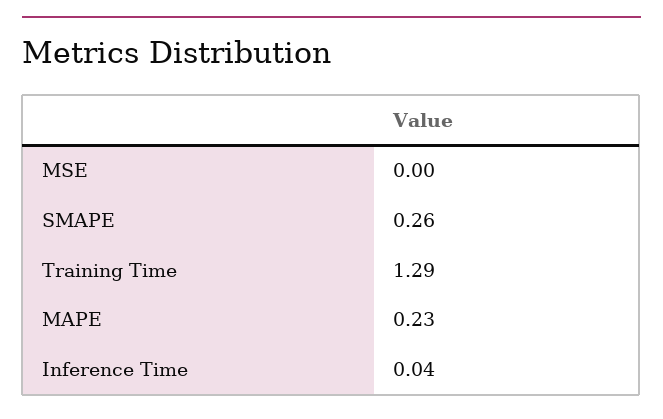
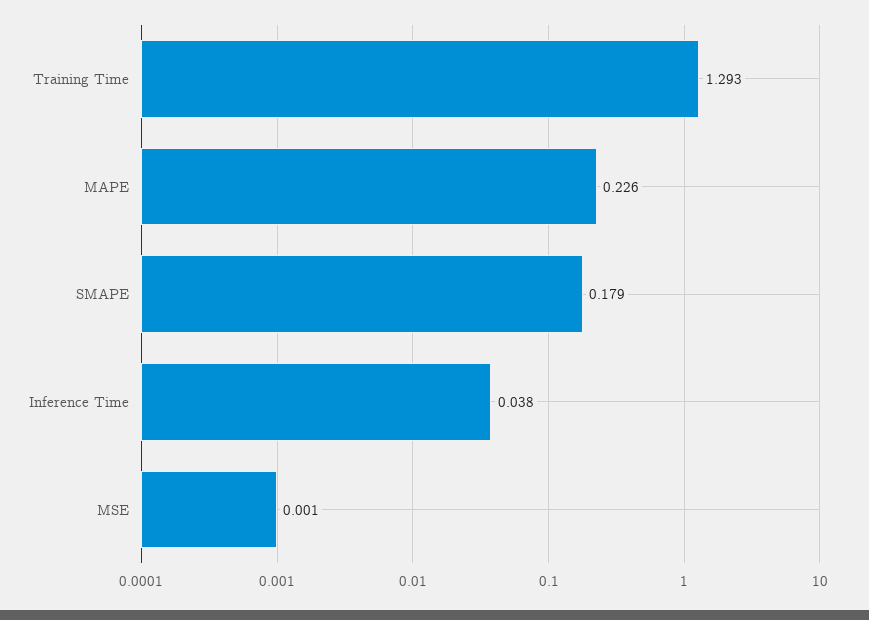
  {
    "MSE": 0.001,
-   "SMAPE": 0.26,
+   "SMAPE": 0.179,
    "Training Time": 1.293,
    "MAPE": 0.226,
    "Inference Time": 0.038
  }

